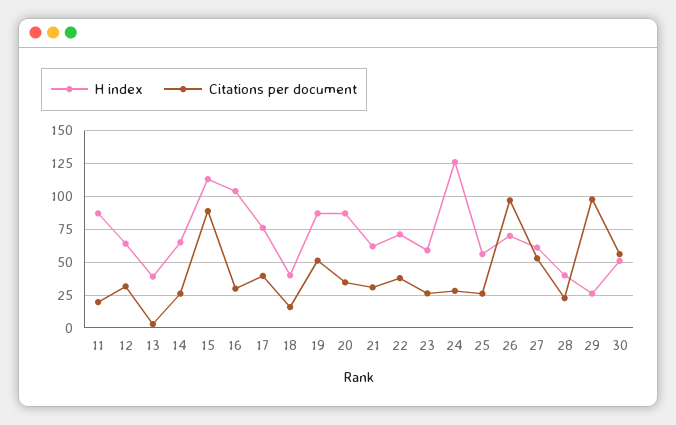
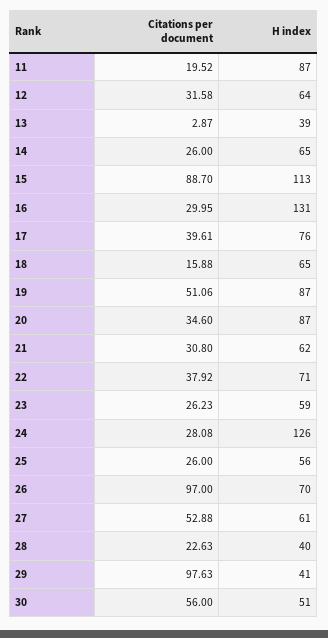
  {
    "H index": {
      "11": 87,
      "12": 64,
      "13": 39,
      "14": 65,
      "15": 113,
-     "16": 105,
+     "16": 131,
      "17": 76,
-     "18": 40,
+     "18": 65,
      "19": 87,
      "20": 87,
      "21": 62,
      "22": 71,
      "23": 59,
      "24": 126,
      "25": 56,
      "26": 70,
      "27": 61,
      "28": 40,
-     "29": 25,
+     "29": 41,
      "30": 51
    },
    "Citations per document": {
      "11": 19.52,
      "12": 31.58,
      "13": 2.87,
      "14": 26,
      "15": 88.7,
      "16": 29.95,
      "17": 39.61,
      "18": 15.88,
      "19": 51.06,
      "20": 34.6,
      "21": 30.8,
      "22": 37.92,
      "23": 26.23,
      "24": 28.08,
      "25": 26,
      "26": 97,
      "27": 52.88,
      "28": 22.63,
      "29": 97.63,
      "30": 56
    }
  }

